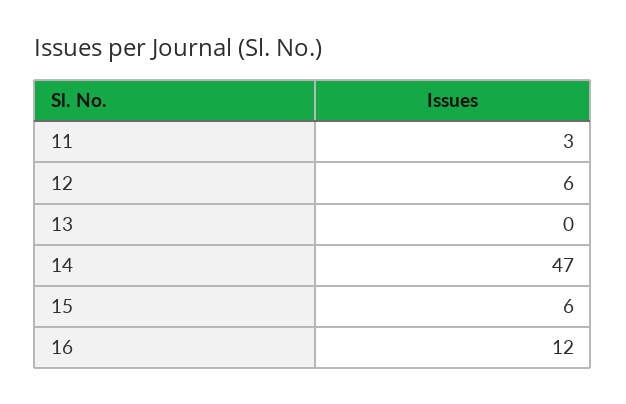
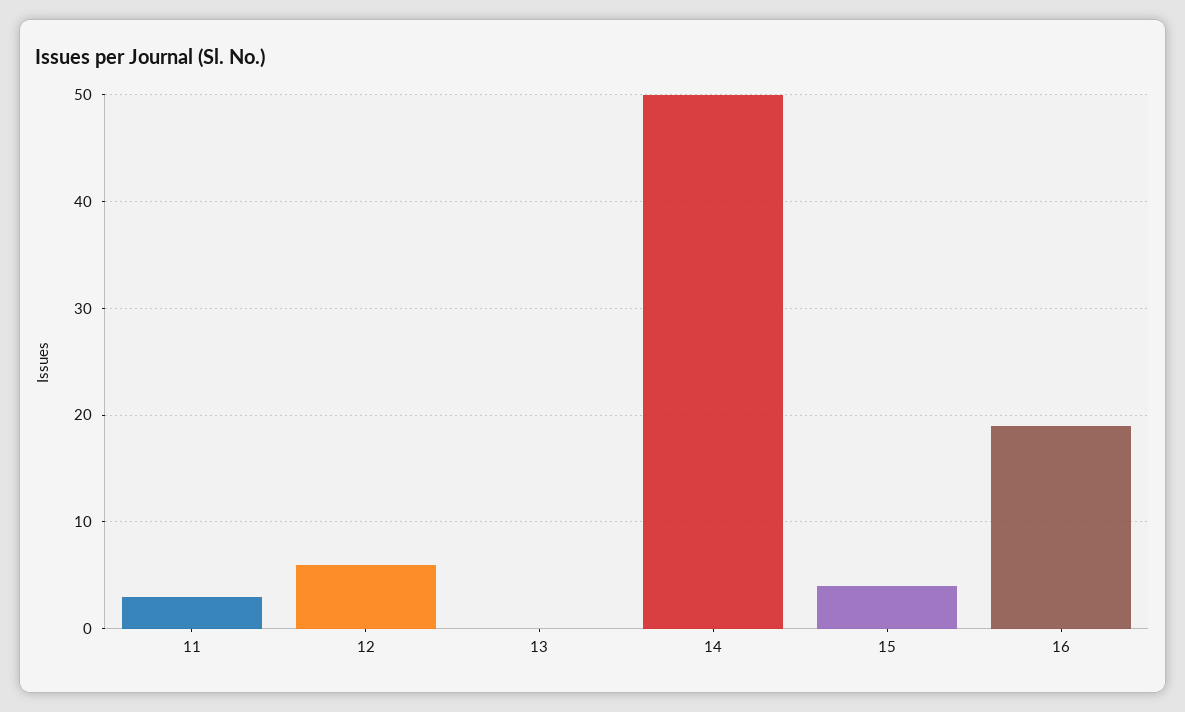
  {
    "11": 3,
    "12": 6,
    "13": 0,
-   "14": 47,
+   "14": 50,
-   "15": 6,
+   "15": 4,
-   "16": 12
+   "16": 19
  }

